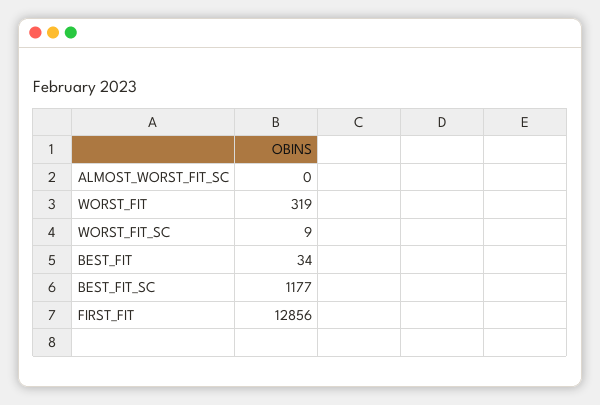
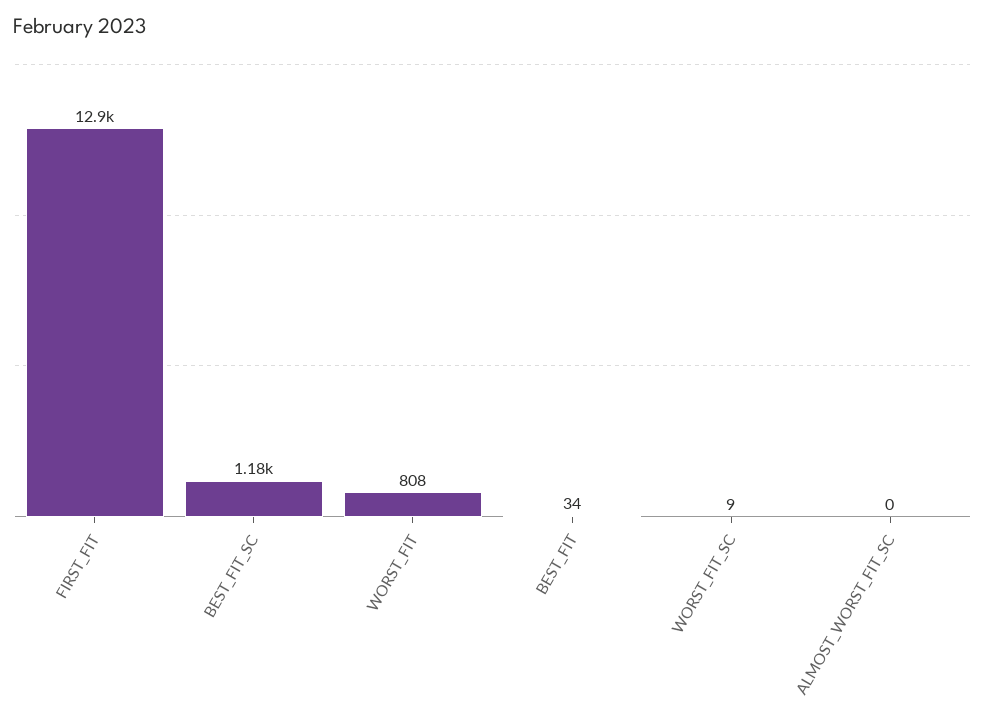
  {
    "ALMOST_WORST_FIT_SC": 0,
-   "WORST_FIT": 319,
+   "WORST_FIT": 808,
    "WORST_FIT_SC": 9,
    "BEST_FIT": 34,
    "BEST_FIT_SC": 1177,
    "FIRST_FIT": 12856
  }

